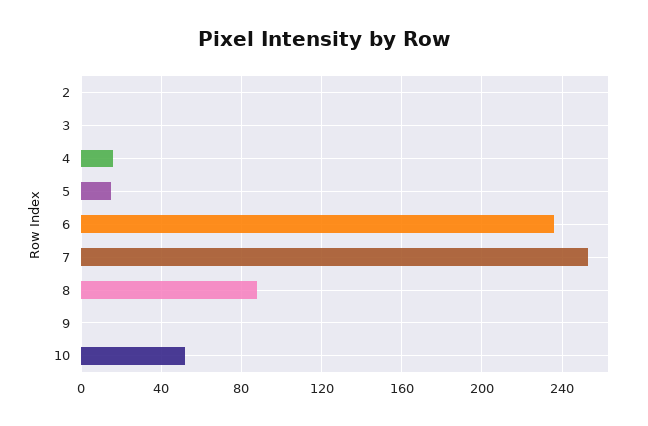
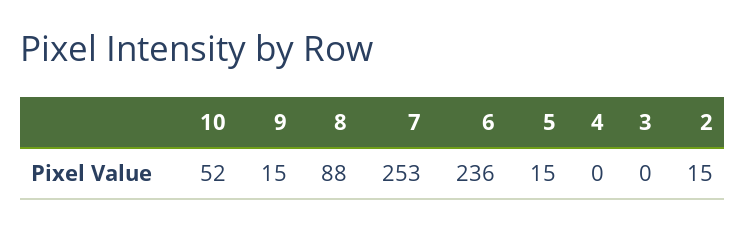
  {
-   "2": 0,
+   "2": 15,
    "3": 0,
-   "4": 15,
+   "4": 0,
    "5": 15,
    "6": 236,
    "7": 253,
    "8": 88,
-   "9": 0,
+   "9": 15,
    "10": 52
  }

